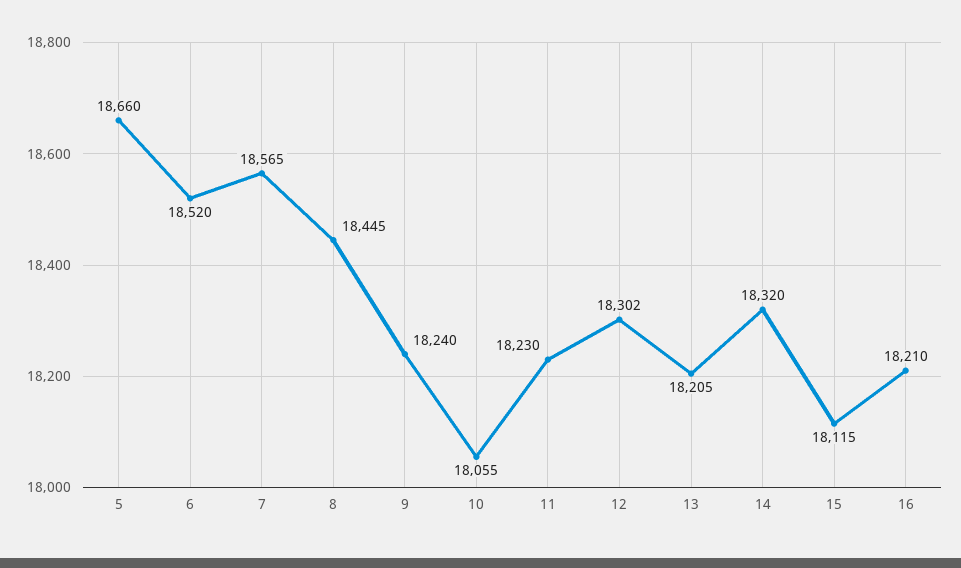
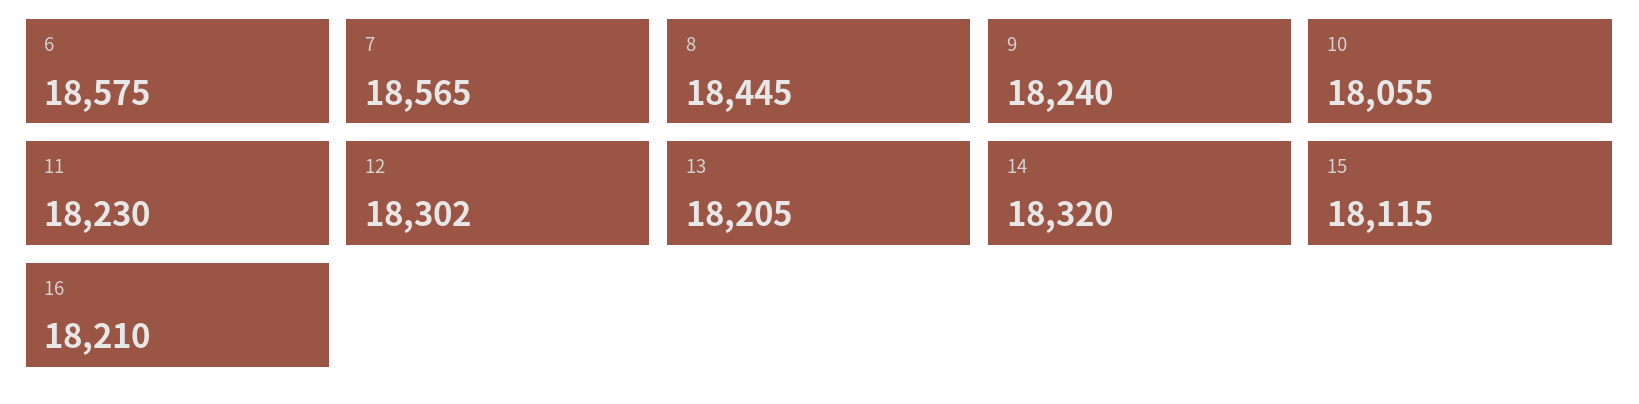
  {
-   "5": 18660,
-   "6": 18520,
+   "6": 18575,
    "7": 18565,
    "8": 18445,
    "9": 18240,
    "10": 18055,
    "11": 18230,
    "12": 18302,
    "13": 18205,
    "14": 18320,
    "15": 18115,
    "16": 18210
  }

